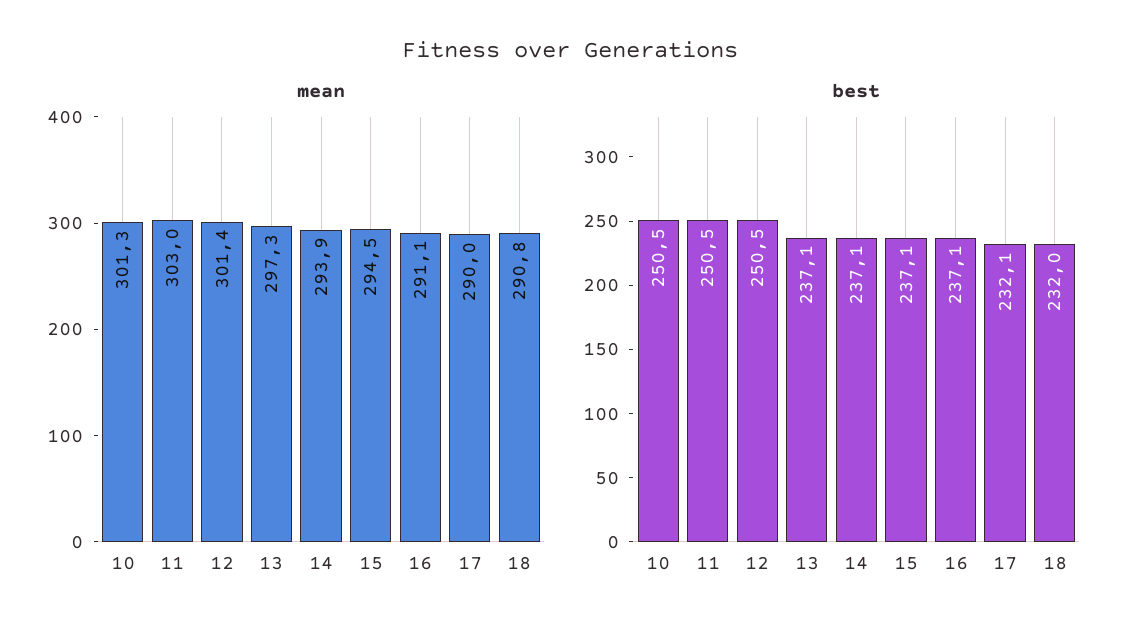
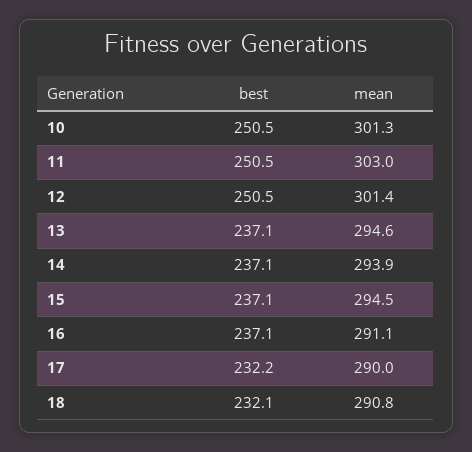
  {
    "mean": {
      "10": 301.3,
      "11": 303,
      "12": 301.4,
-     "13": 297.3,
+     "13": 294.6,
      "14": 293.9,
      "15": 294.5,
      "16": 291.1,
      "17": 290,
      "18": 290.8
    },
    "best": {
      "10": 250.5,
      "11": 250.5,
      "12": 250.5,
      "13": 237.1,
      "14": 237.1,
      "15": 237.1,
      "16": 237.1,
-     "17": 232.1,
+     "17": 232.2,
-     "18": 232
+     "18": 232.1
    }
  }

